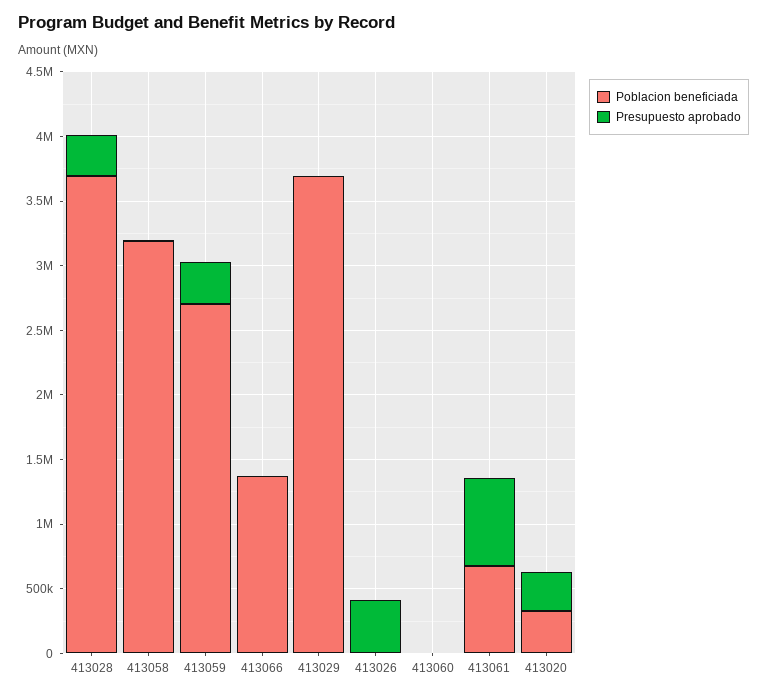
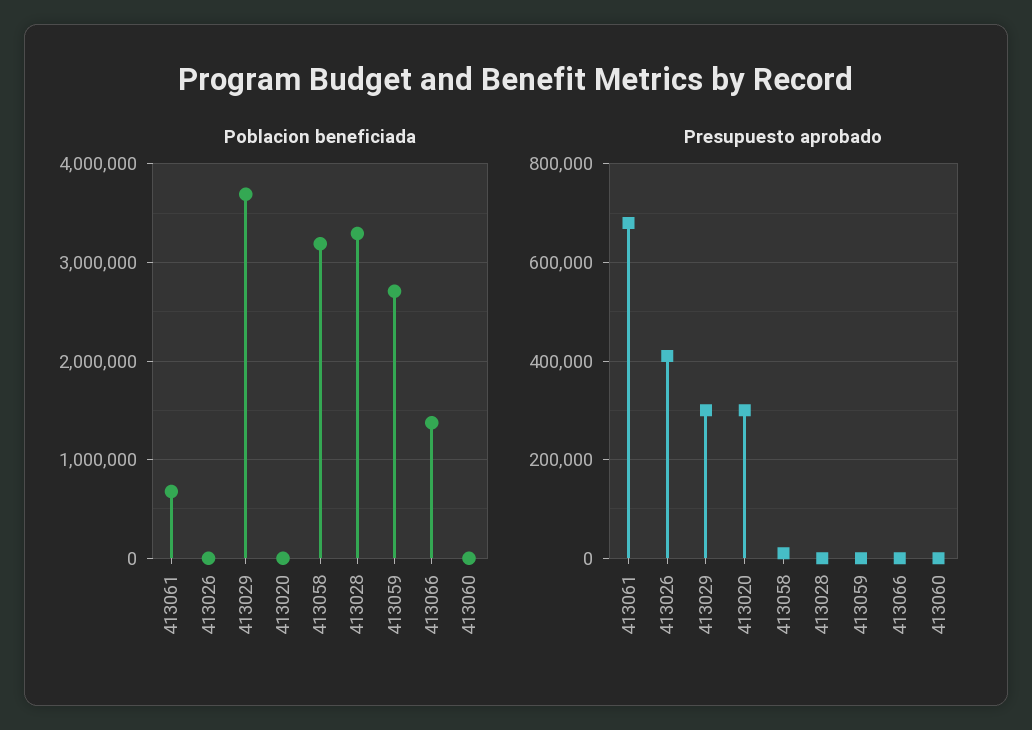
  {
    "Poblacion beneficiada": {
-     "413028": 3700000,
+     "413028": 3300000,
      "413058": 3200000,
      "413059": 2700000,
      "413066": 1400000,
      "413029": 3700000,
      "413026": 0,
      "413060": 0,
      "413061": 700000,
-     "413020": 300000
+     "413020": 0
    },
    "Presupuesto aprobado": {
-     "413028": 300000,
+     "413028": 0,
      "413058": 20000,
-     "413059": 300000,
+     "413059": 0,
      "413066": 0,
-     "413029": 0,
+     "413029": 300000,
      "413026": 400000,
      "413060": 0,
      "413061": 680000,
      "413020": 300000
    }
  }

